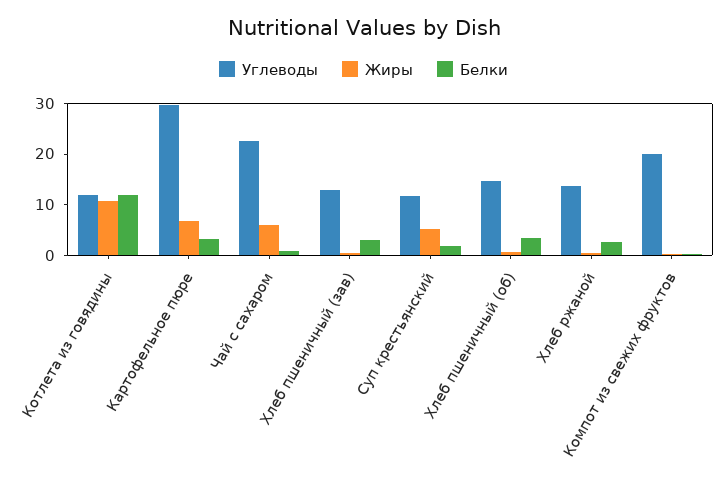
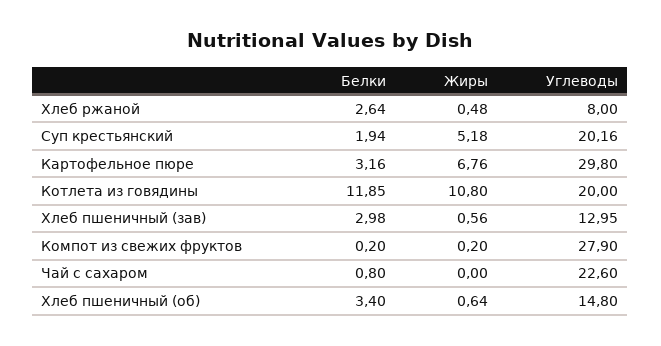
  {
    "Углеводы": {
-     "Котлета из говядины": 12,
+     "Котлета из говядины": 20,
      "Картофельное пюре": 29.8,
      "Чай с сахаром": 22.6,
      "Хлеб пшеничный (зав)": 12.95,
-     "Суп крестьянский": 12,
+     "Суп крестьянский": 20.16,
      "Хлеб пшеничный (об)": 14.8,
-     "Хлеб ржаной": 14,
+     "Хлеб ржаной": 8,
-     "Компот из свежих фруктов": 20
+     "Компот из свежих фруктов": 27.9
    },
    "Жиры": {
      "Котлета из говядины": 10.8,
      "Картофельное пюре": 6.76,
-     "Чай с сахаром": 6,
+     "Чай с сахаром": 0,
      "Хлеб пшеничный (зав)": 0.56,
      "Суп крестьянский": 5.18,
      "Хлеб пшеничный (об)": 0.64,
      "Хлеб ржаной": 0.48,
      "Компот из свежих фруктов": 0.2
    },
    "Белки": {
      "Котлета из говядины": 11.85,
      "Картофельное пюре": 3.16,
      "Чай с сахаром": 0.8,
      "Хлеб пшеничный (зав)": 2.98,
      "Суп крестьянский": 1.94,
      "Хлеб пшеничный (об)": 3.4,
      "Хлеб ржаной": 2.64,
      "Компот из свежих фруктов": 0.2
    }
  }

